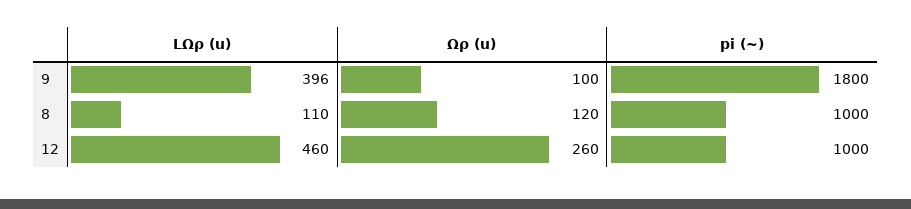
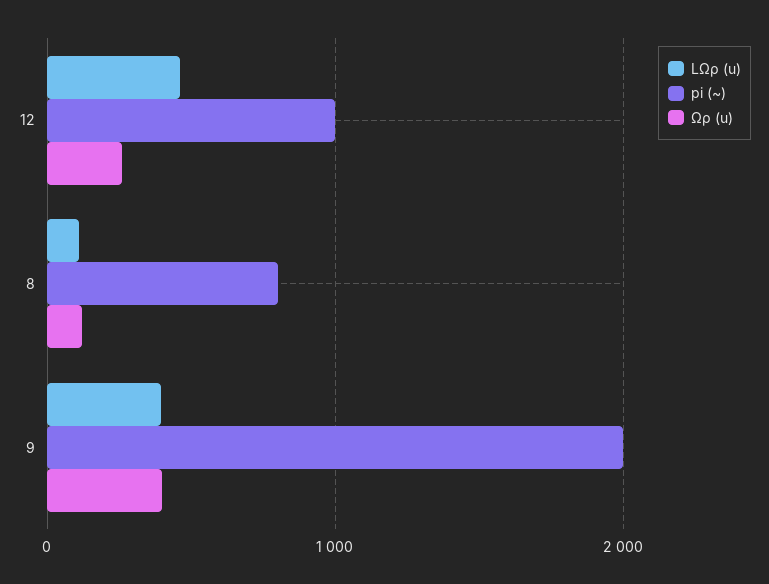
  {
    "LΩρ (u)": {
      "9": 396,
      "8": 110,
      "12": 460
    },
    "Ωρ (u)": {
-     "9": 100,
+     "9": 400,
      "8": 120,
      "12": 260
    },
    "pi (~)": {
-     "9": 1800,
+     "9": 2000,
-     "8": 1000,
+     "8": 800,
      "12": 1000
    }
  }

